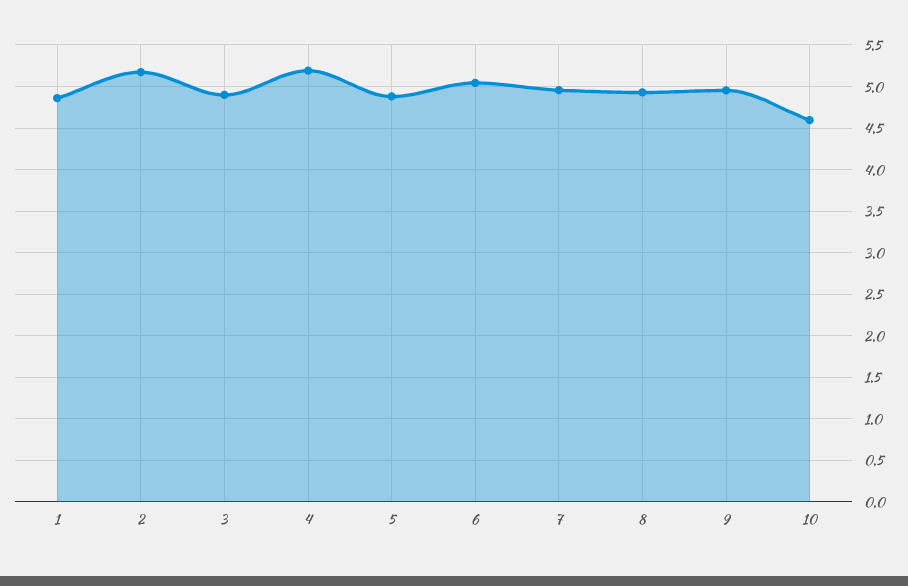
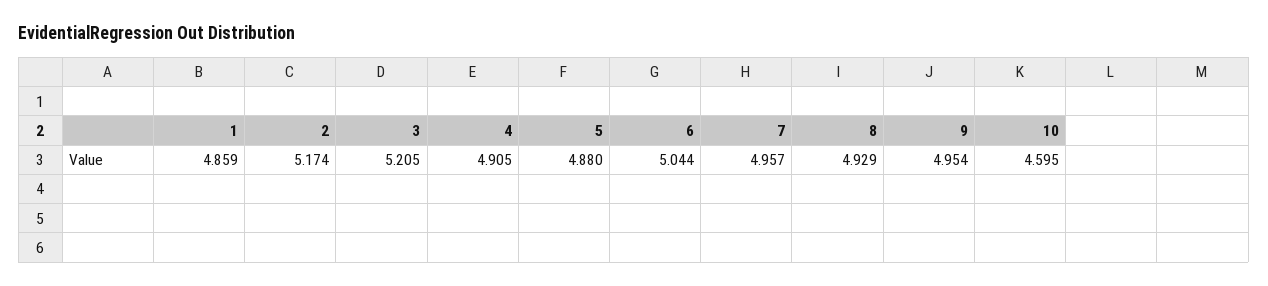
  {
    "1": 4.859,
    "2": 5.174,
-   "3": 4.9,
+   "3": 5.205,
-   "4": 5.2,
+   "4": 4.905,
    "5": 4.88,
    "6": 5.044,
    "7": 4.957,
    "8": 4.929,
    "9": 4.954,
    "10": 4.595
  }

